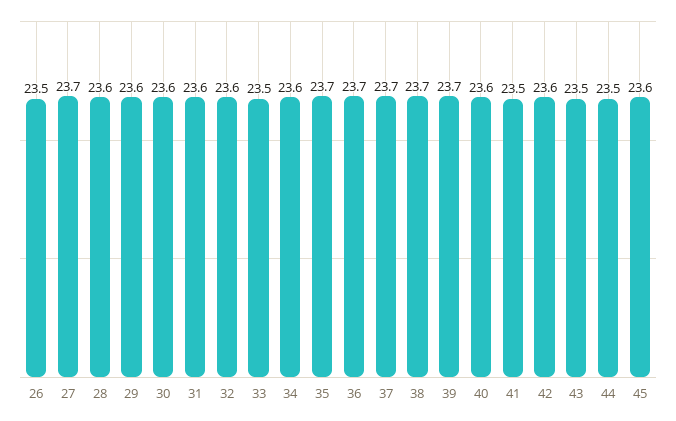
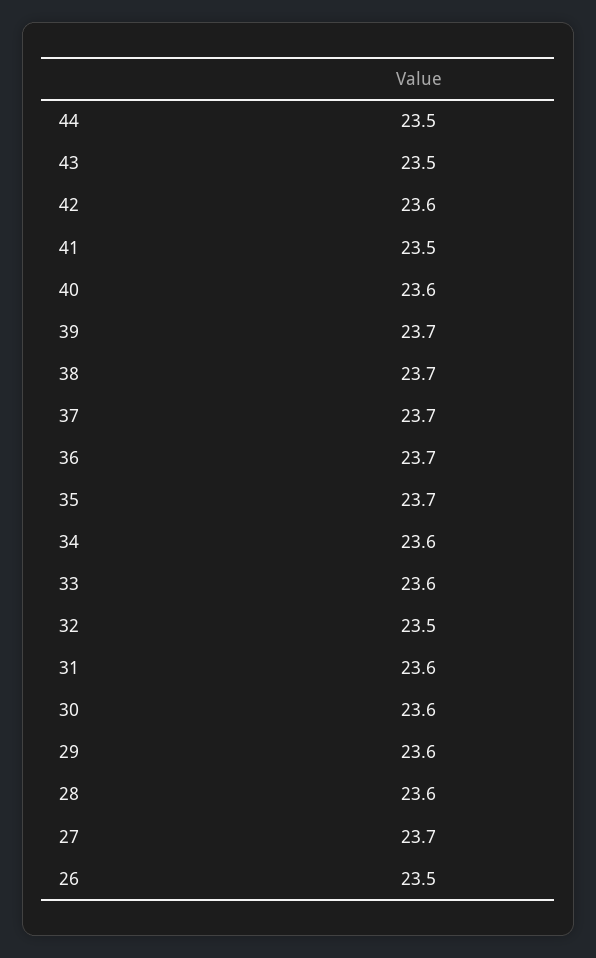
  {
    "26": 23.5,
    "27": 23.7,
    "28": 23.6,
    "29": 23.6,
    "30": 23.6,
    "31": 23.6,
-   "32": 23.6,
+   "32": 23.5,
-   "33": 23.5,
+   "33": 23.6,
    "34": 23.6,
    "35": 23.7,
    "36": 23.7,
    "37": 23.7,
    "38": 23.7,
    "39": 23.7,
    "40": 23.6,
    "41": 23.5,
    "42": 23.6,
    "43": 23.5,
-   "44": 23.5,
+   "44": 23.5
-   "45": 23.6
  }

